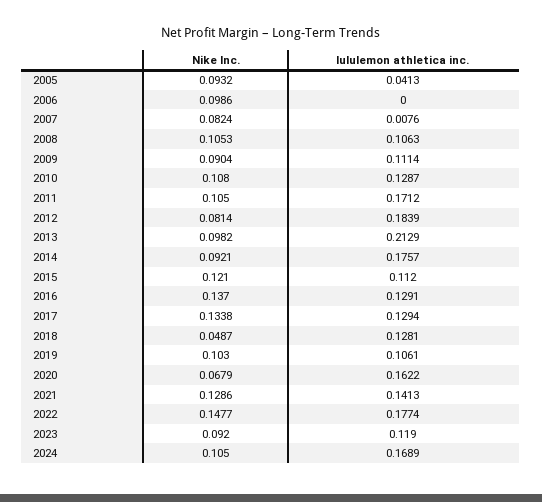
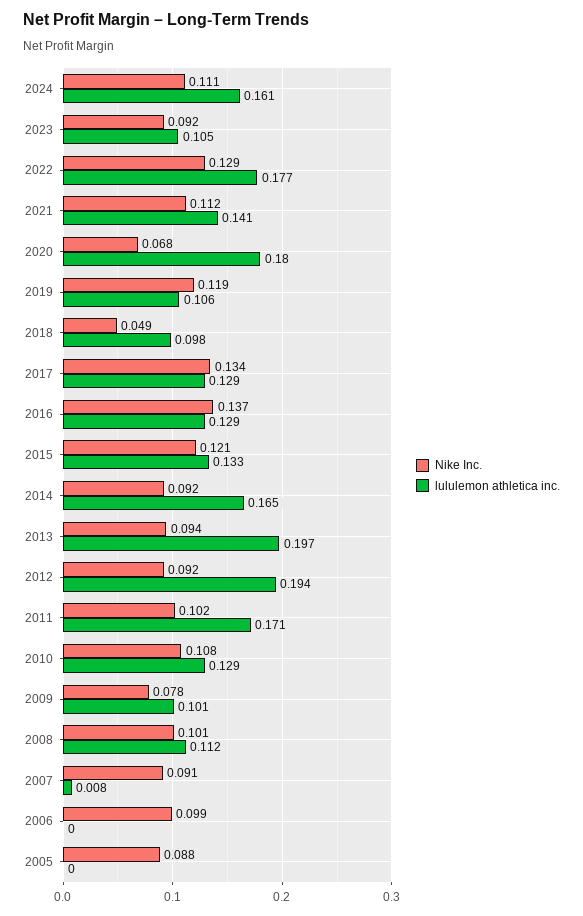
  {
    "Nike Inc.": {
-     "2005": 0.0932,
+     "2005": 0.088,
      "2006": 0.0986,
-     "2007": 0.0824,
+     "2007": 0.091,
-     "2008": 0.1053,
+     "2008": 0.101,
-     "2009": 0.0904,
+     "2009": 0.078,
      "2010": 0.108,
-     "2011": 0.105,
+     "2011": 0.102,
-     "2012": 0.0814,
+     "2012": 0.092,
-     "2013": 0.0982,
+     "2013": 0.094,
      "2014": 0.0921,
      "2015": 0.121,
      "2016": 0.137,
      "2017": 0.1338,
      "2018": 0.0487,
-     "2019": 0.103,
+     "2019": 0.119,
      "2020": 0.0679,
-     "2021": 0.1286,
+     "2021": 0.112,
-     "2022": 0.1477,
+     "2022": 0.129,
      "2023": 0.092,
-     "2024": 0.105
+     "2024": 0.111
    },
    "lululemon athletica inc.": {
-     "2005": 0.0413,
+     "2005": 0,
      "2006": 0,
      "2007": 0.0076,
-     "2008": 0.1063,
+     "2008": 0.112,
-     "2009": 0.1114,
+     "2009": 0.101,
      "2010": 0.1287,
      "2011": 0.1712,
-     "2012": 0.1839,
+     "2012": 0.194,
-     "2013": 0.2129,
+     "2013": 0.197,
-     "2014": 0.1757,
+     "2014": 0.165,
-     "2015": 0.112,
+     "2015": 0.133,
      "2016": 0.1291,
      "2017": 0.1294,
-     "2018": 0.1281,
+     "2018": 0.098,
      "2019": 0.1061,
-     "2020": 0.1622,
+     "2020": 0.18,
      "2021": 0.1413,
      "2022": 0.1774,
-     "2023": 0.119,
+     "2023": 0.105,
-     "2024": 0.1689
+     "2024": 0.161
    }
  }

